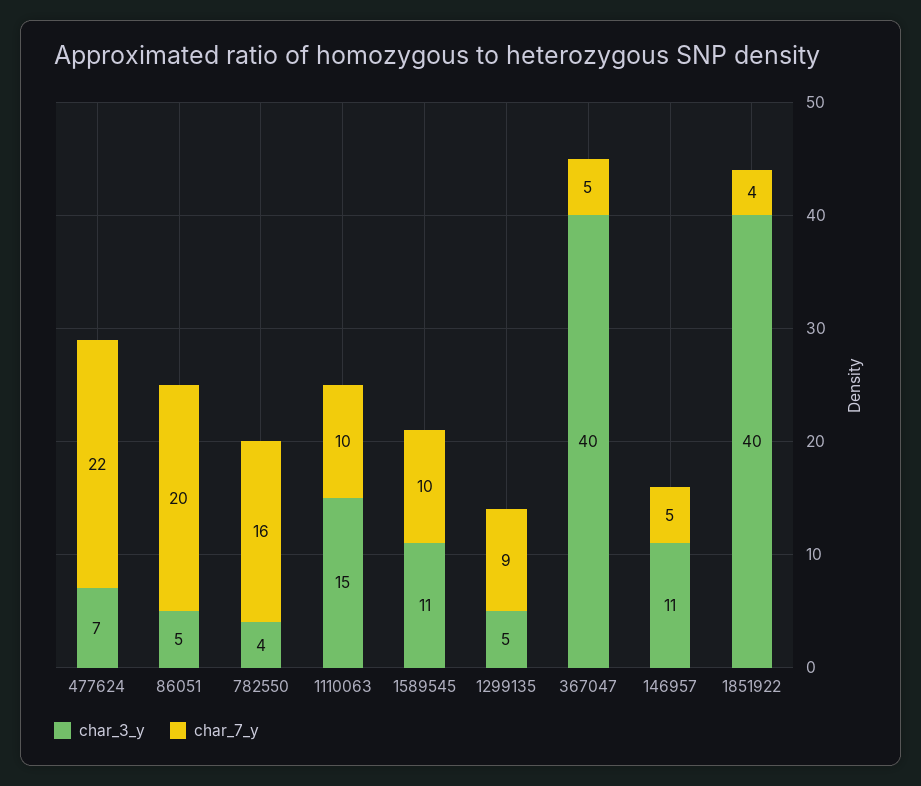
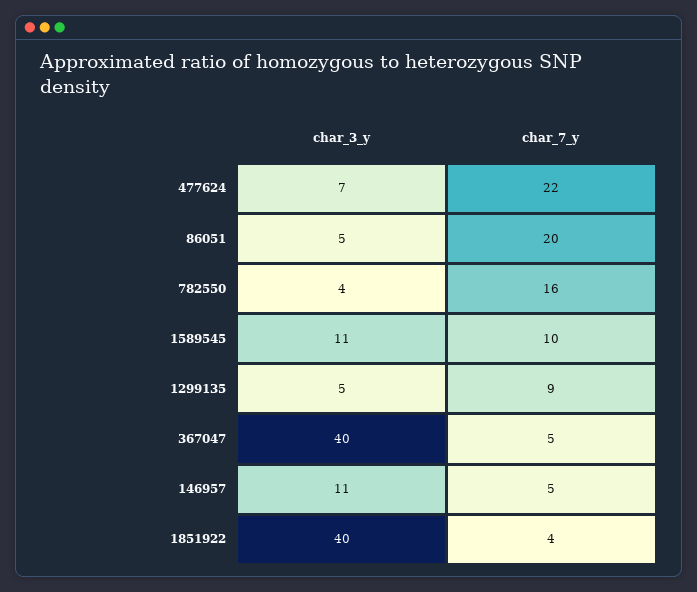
  {
    "char_3_y": {
      "477624": 7,
      "86051": 5,
      "782550": 4,
-     "1110063": 15,
      "1589545": 11,
      "1299135": 5,
      "367047": 40,
      "146957": 11,
      "1851922": 40
    },
    "char_7_y": {
      "477624": 22,
      "86051": 20,
      "782550": 16,
-     "1110063": 10,
      "1589545": 10,
      "1299135": 9,
      "367047": 5,
      "146957": 5,
      "1851922": 4
    }
  }

